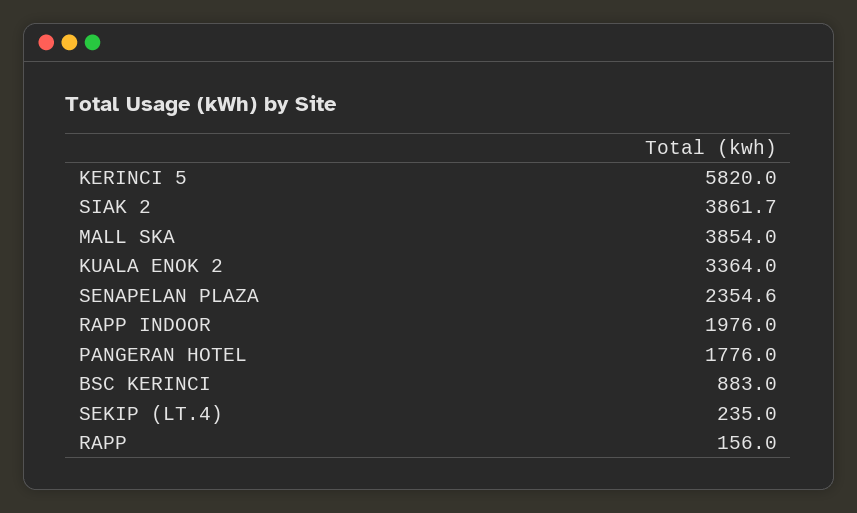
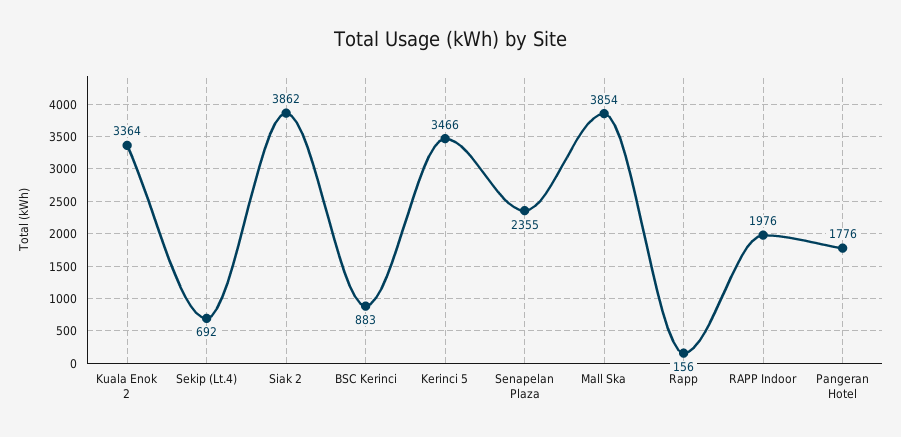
  {
-   "KERINCI 5": 5820,
+   "KERINCI 5": 3466,
    "SIAK 2": 3861.7,
    "MALL SKA": 3854,
    "KUALA ENOK 2": 3364,
    "SENAPELAN PLAZA": 2354.6,
    "RAPP INDOOR": 1976,
    "PANGERAN HOTEL": 1776,
    "BSC KERINCI": 883,
-   "SEKIP (LT.4)": 235,
+   "SEKIP (LT.4)": 692,
    "RAPP": 156
  }

